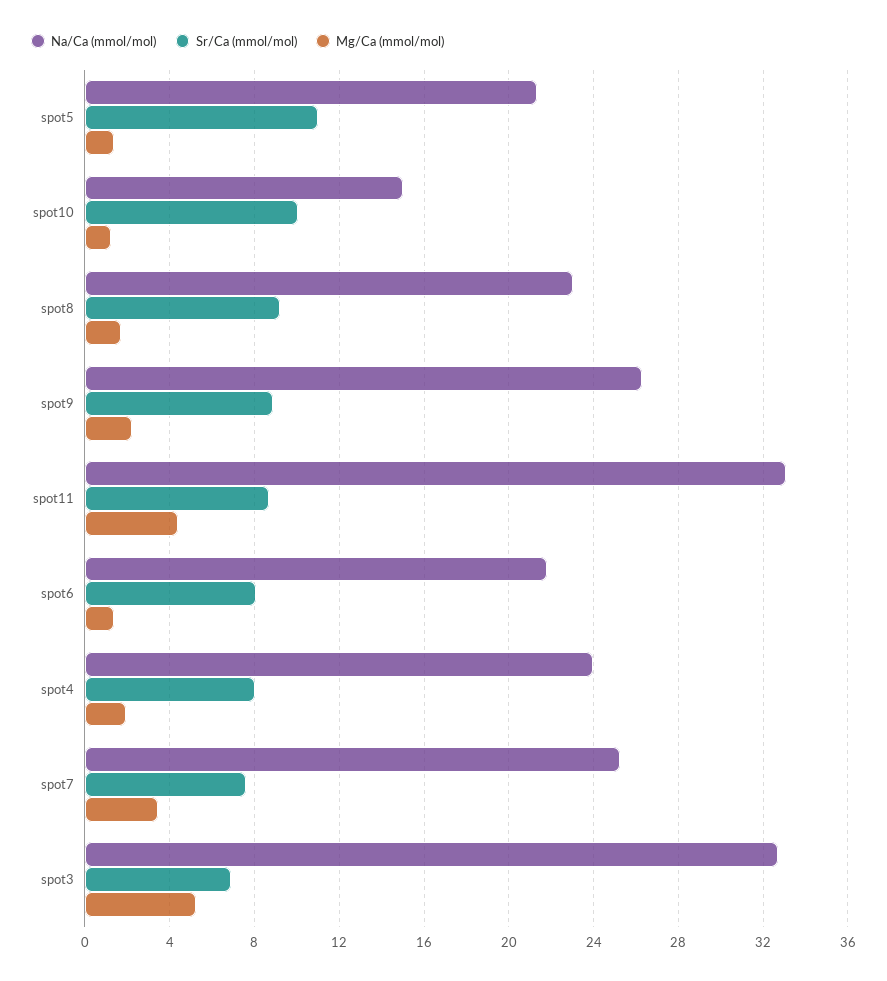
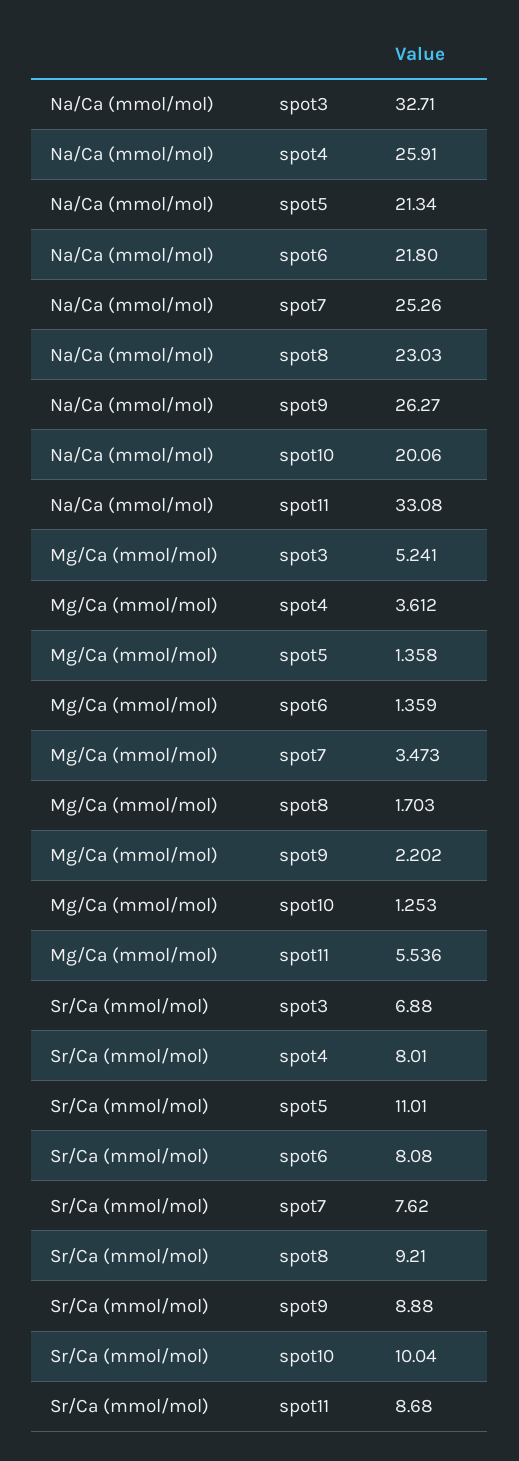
  {
    "Na/Ca (mmol/mol)": {
      "spot5": 21.34,
-     "spot10": 15,
+     "spot10": 20.06,
      "spot8": 23.03,
      "spot9": 26.27,
      "spot11": 33.08,
      "spot6": 21.8,
-     "spot4": 24,
+     "spot4": 25.91,
      "spot7": 25.26,
      "spot3": 32.71
    },
    "Sr/Ca (mmol/mol)": {
      "spot5": 11.01,
      "spot10": 10.04,
      "spot8": 9.21,
      "spot9": 8.88,
      "spot11": 8.68,
      "spot6": 8.08,
      "spot4": 8.01,
      "spot7": 7.62,
      "spot3": 6.88
    },
    "Mg/Ca (mmol/mol)": {
      "spot5": 1.358,
      "spot10": 1.253,
      "spot8": 1.703,
      "spot9": 2.202,
-     "spot11": 4.5,
+     "spot11": 5.536,
      "spot6": 1.359,
-     "spot4": 2,
+     "spot4": 3.612,
      "spot7": 3.473,
      "spot3": 5.241
    }
  }

